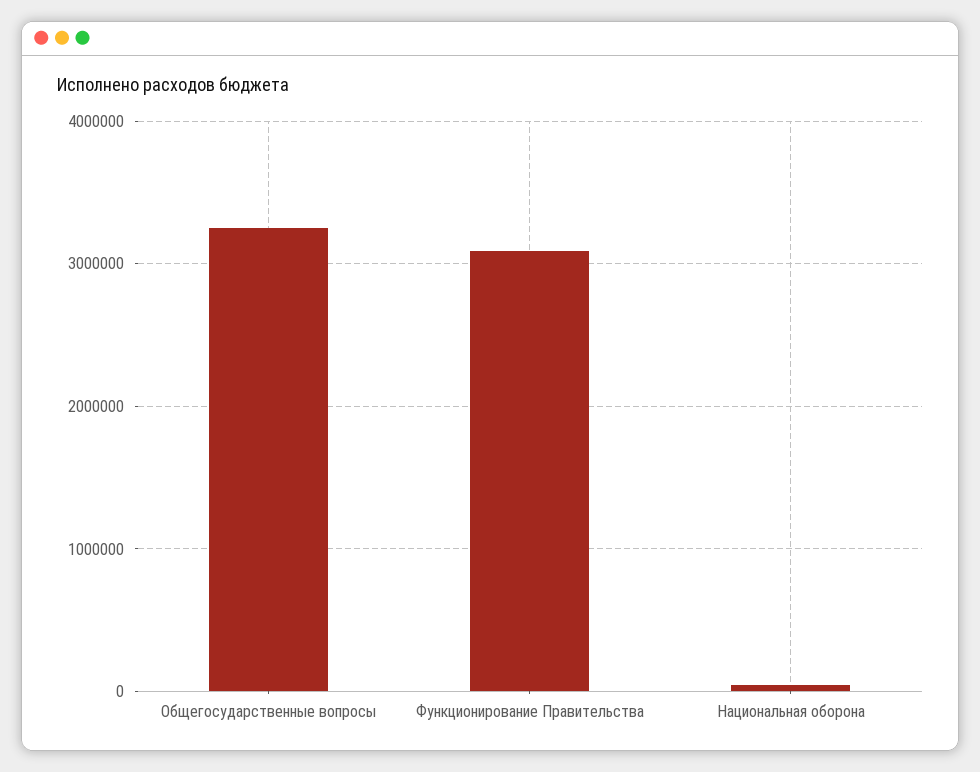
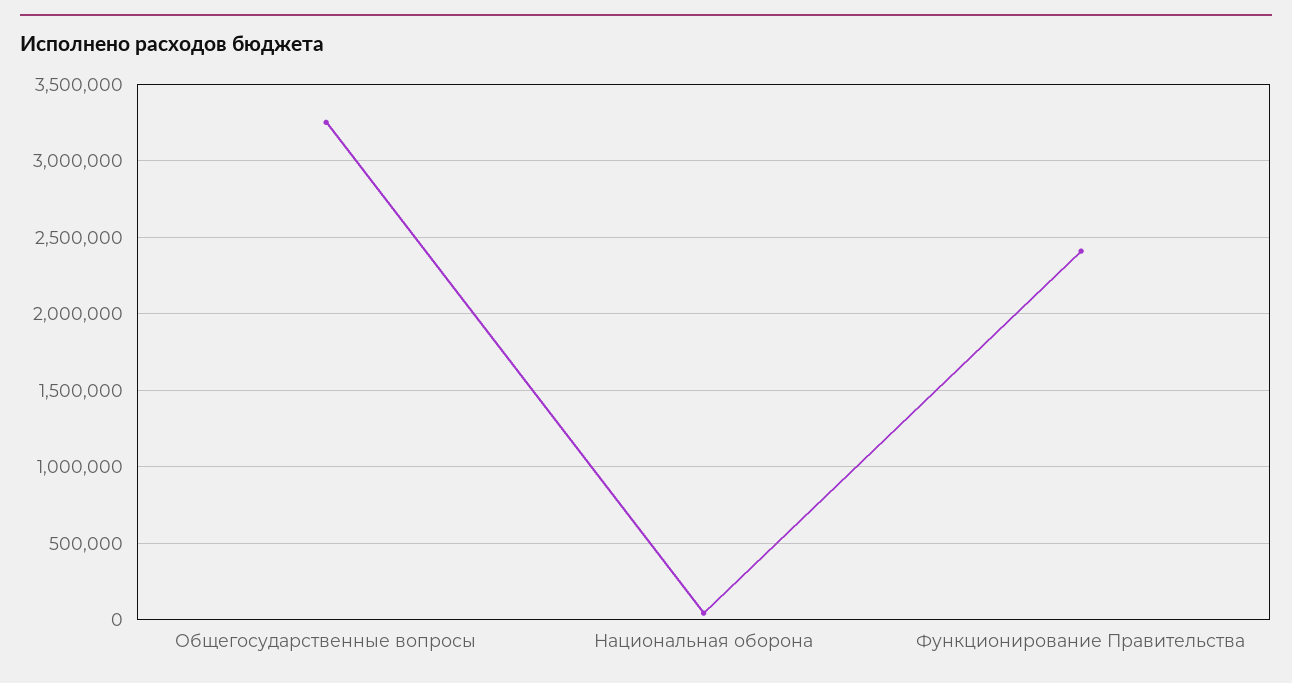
  {
    "Общегосударственные вопросы": 3250000,
-   "Функционирование Правительства": 3100000,
+   "Функционирование Правительства": 2400000,
    "Национальная оборона": 50000
  }

